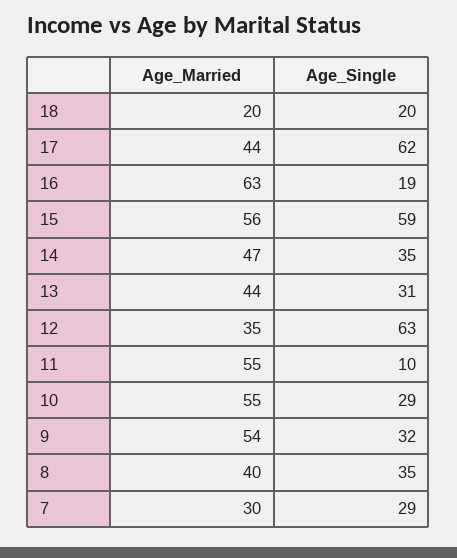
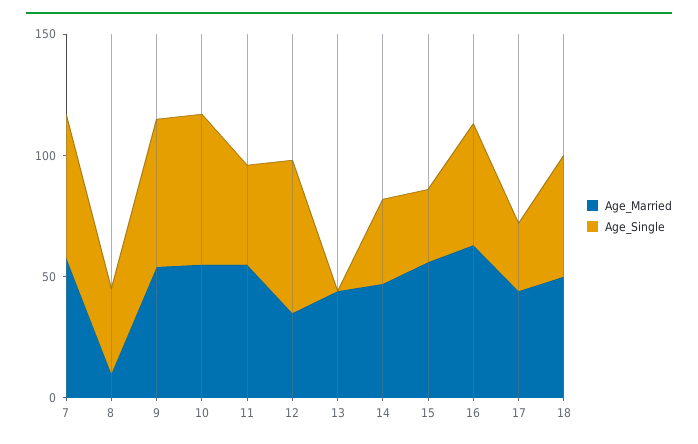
  {
    "Age_Married": {
-     "18": 20,
+     "18": 50,
      "17": 44,
      "16": 63,
      "15": 56,
      "14": 47,
      "13": 44,
      "12": 35,
      "11": 55,
      "10": 55,
      "9": 54,
-     "8": 40,
+     "8": 10,
-     "7": 30
+     "7": 60
    },
    "Age_Single": {
-     "18": 20,
+     "18": 50,
-     "17": 62,
+     "17": 30,
-     "16": 19,
+     "16": 50,
-     "15": 59,
+     "15": 30,
      "14": 35,
-     "13": 31,
+     "13": 0,
      "12": 63,
-     "11": 10,
+     "11": 40,
-     "10": 29,
+     "10": 60,
-     "9": 32,
+     "9": 60,
      "8": 35,
-     "7": 29
+     "7": 60
    }
  }

